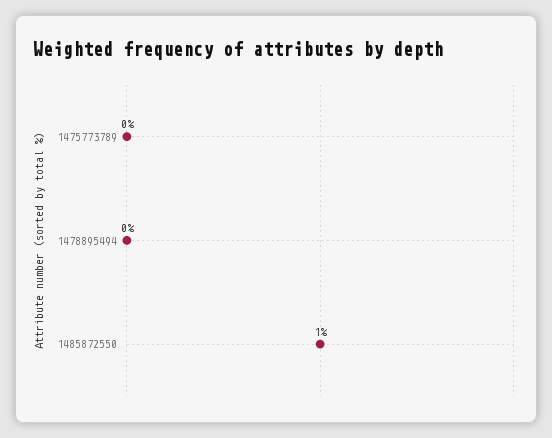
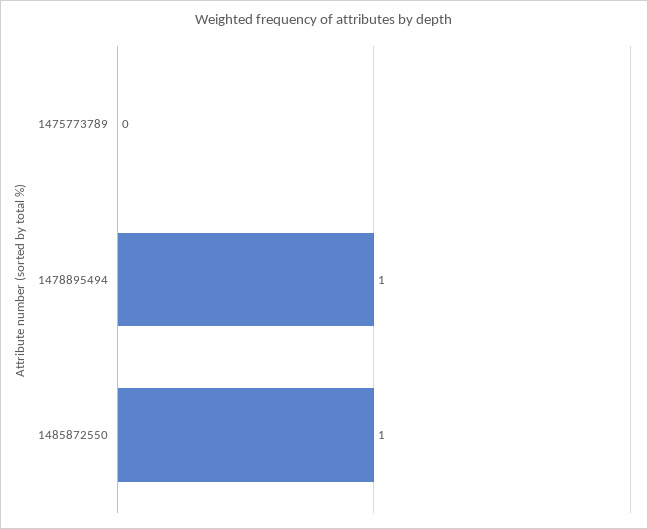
  {
    "1475773789": 0,
-   "1478895494": 0,
+   "1478895494": 1,
    "1485872550": 1
  }

